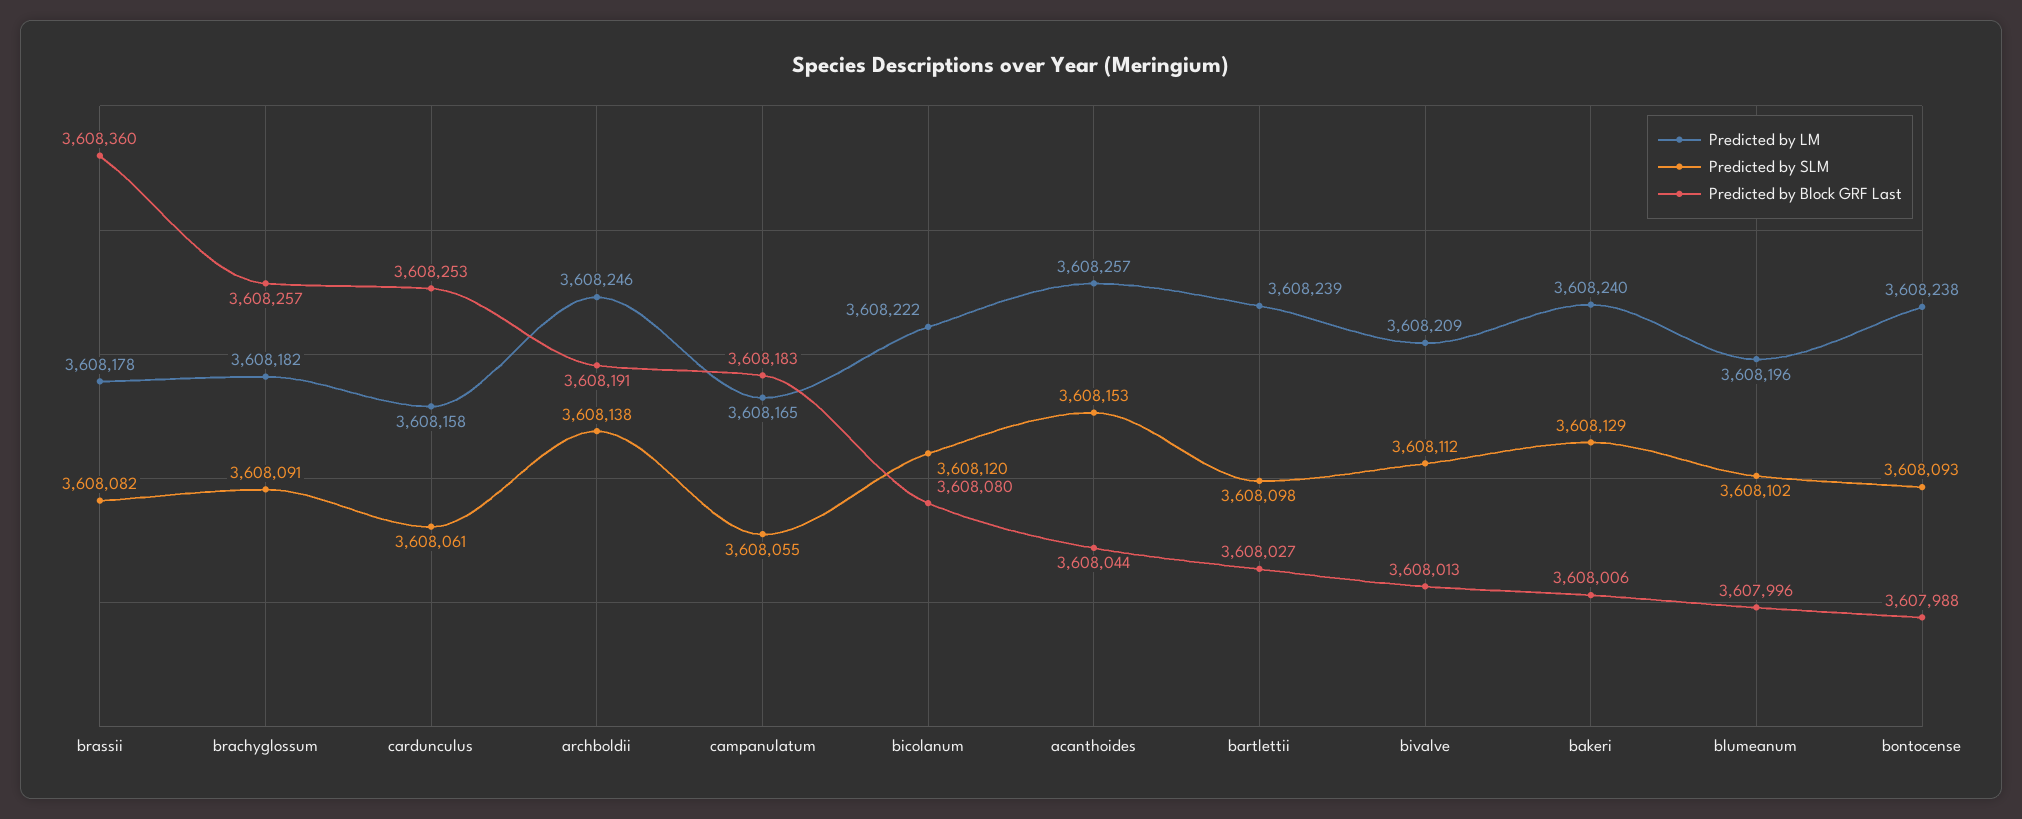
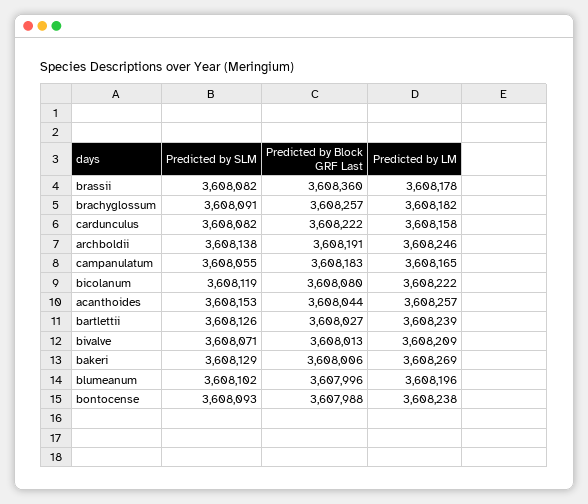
  {
    "Predicted by LM": {
      "brassii": 3608178,
      "brachyglossum": 3608182,
      "cardunculus": 3608158,
      "archboldii": 3608246,
      "campanulatum": 3608165,
      "bicolanum": 3608222,
      "acanthoides": 3608257,
      "bartlettii": 3608239,
      "bivalve": 3608209,
-     "bakeri": 3608240,
+     "bakeri": 3608269,
      "blumeanum": 3608196,
      "bontocense": 3608238
    },
    "Predicted by SLM": {
      "brassii": 3608082,
      "brachyglossum": 3608091,
-     "cardunculus": 3608061,
+     "cardunculus": 3608082,
      "archboldii": 3608138,
      "campanulatum": 3608055,
-     "bicolanum": 3608120,
+     "bicolanum": 3608119,
      "acanthoides": 3608153,
-     "bartlettii": 3608098,
+     "bartlettii": 3608126,
-     "bivalve": 3608112,
+     "bivalve": 3608071,
      "bakeri": 3608129,
      "blumeanum": 3608102,
      "bontocense": 3608093
    },
    "Predicted by Block GRF Last": {
      "brassii": 3608360,
      "brachyglossum": 3608257,
-     "cardunculus": 3608253,
+     "cardunculus": 3608222,
      "archboldii": 3608191,
      "campanulatum": 3608183,
      "bicolanum": 3608080,
      "acanthoides": 3608044,
      "bartlettii": 3608027,
      "bivalve": 3608013,
      "bakeri": 3608006,
      "blumeanum": 3607996,
      "bontocense": 3607988
    }
  }

